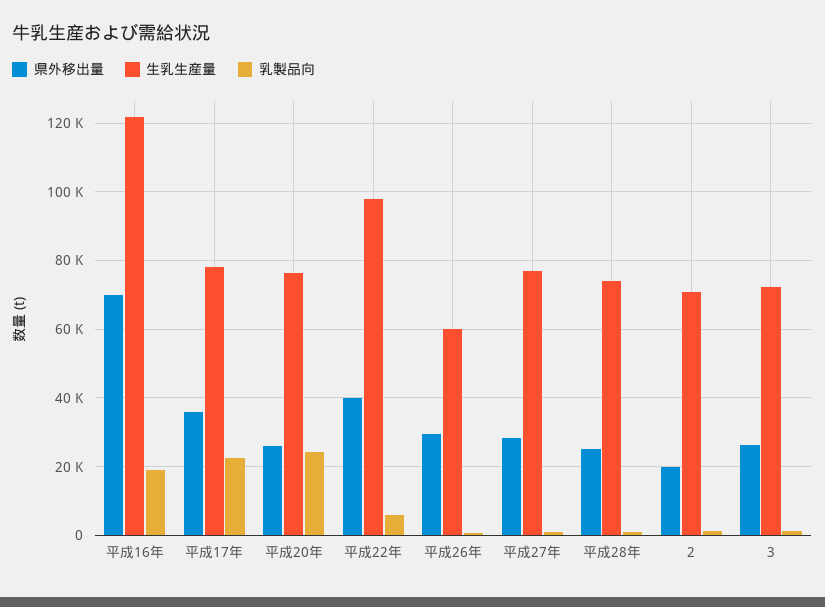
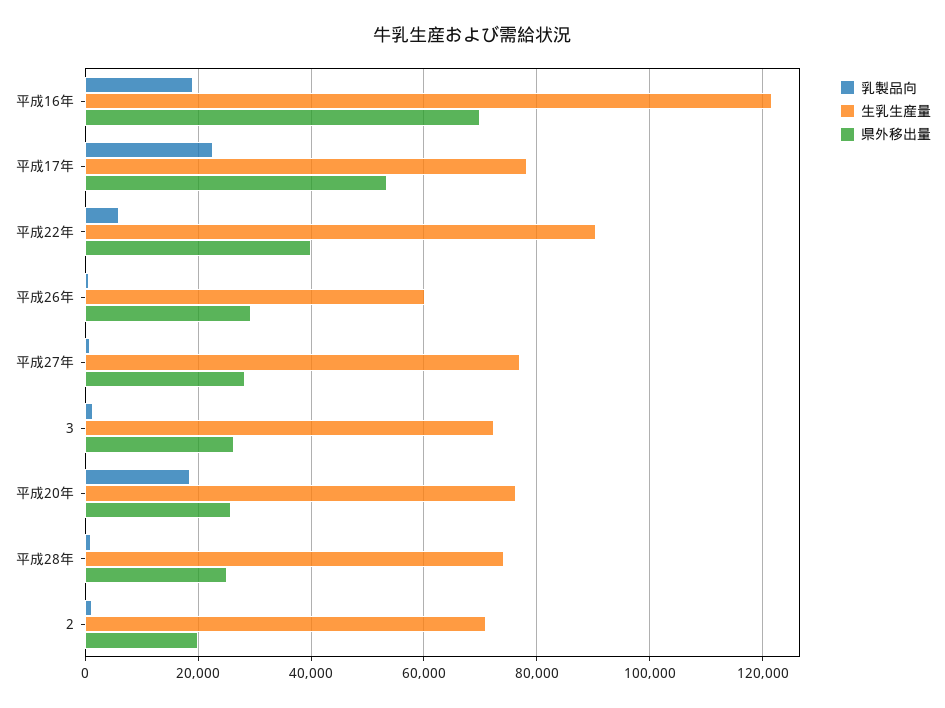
  {
    "県外移出量": {
      "平成16年": 70000,
-     "平成17年": 36000,
+     "平成17年": 54000,
      "平成20年": 26000,
      "平成22年": 40000,
      "平成26年": 30000,
      "平成27年": 28000,
      "平成28年": 26000,
      "2": 20000,
      "3": 26000
    },
    "生乳生産量": {
      "平成16年": 122000,
      "平成17年": 78000,
      "平成20年": 76000,
-     "平成22年": 98000,
+     "平成22年": 90000,
      "平成26年": 60000,
      "平成27年": 78000,
      "平成28年": 74000,
      "2": 70000,
      "3": 72000
    },
    "乳製品向": {
      "平成16年": 20000,
      "平成17年": 22000,
-     "平成20年": 24000,
+     "平成20年": 18000,
      "平成22年": 6000,
      "平成26年": 0,
      "平成27年": 0,
      "平成28年": 2000,
      "2": 2000,
      "3": 2000
    }
  }

